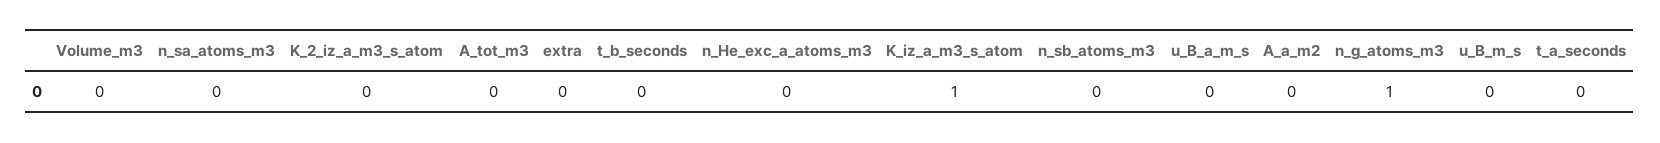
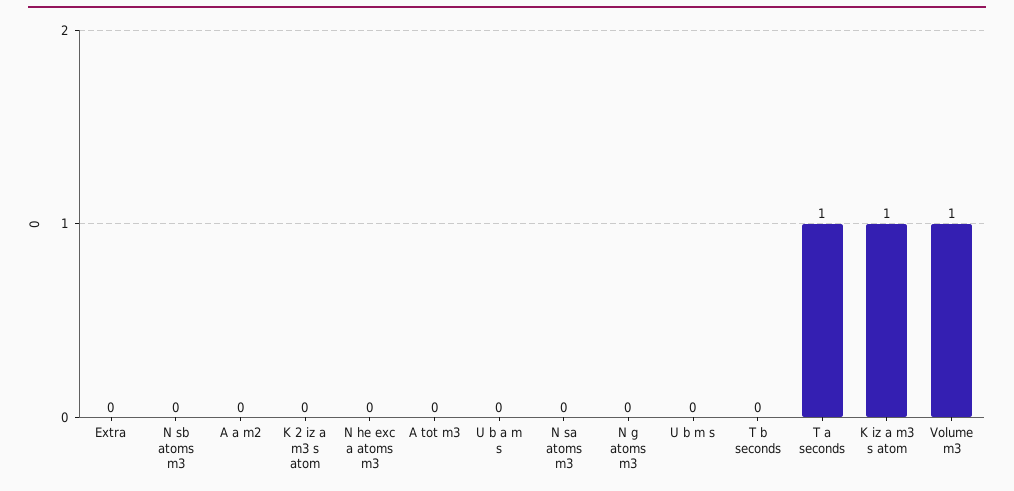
  {
-   "Volume_m3": 0,
+   "Volume_m3": 1,
    "n_sa_atoms_m3": 0,
    "K_2_iz_a_m3_s_atom": 0,
    "A_tot_m3": 0,
    "extra": 0,
    "t_b_seconds": 0,
    "n_He_exc_a_atoms_m3": 0,
    "K_iz_a_m3_s_atom": 1,
    "n_sb_atoms_m3": 0,
    "u_B_a_m_s": 0,
    "A_a_m2": 0,
-   "n_g_atoms_m3": 1,
+   "n_g_atoms_m3": 0,
    "u_B_m_s": 0,
-   "t_a_seconds": 0
+   "t_a_seconds": 1
  }

